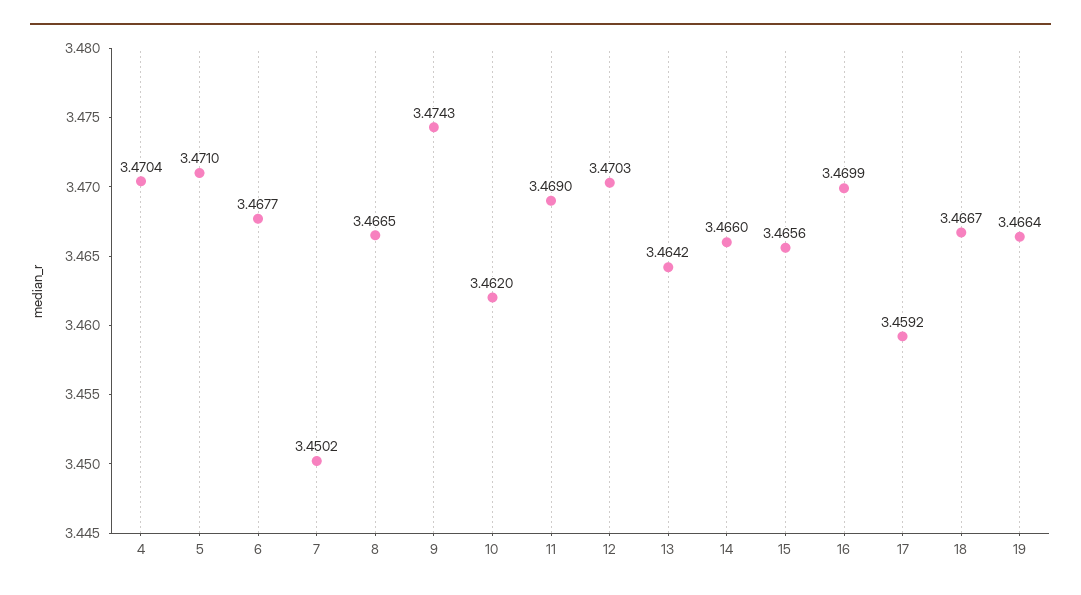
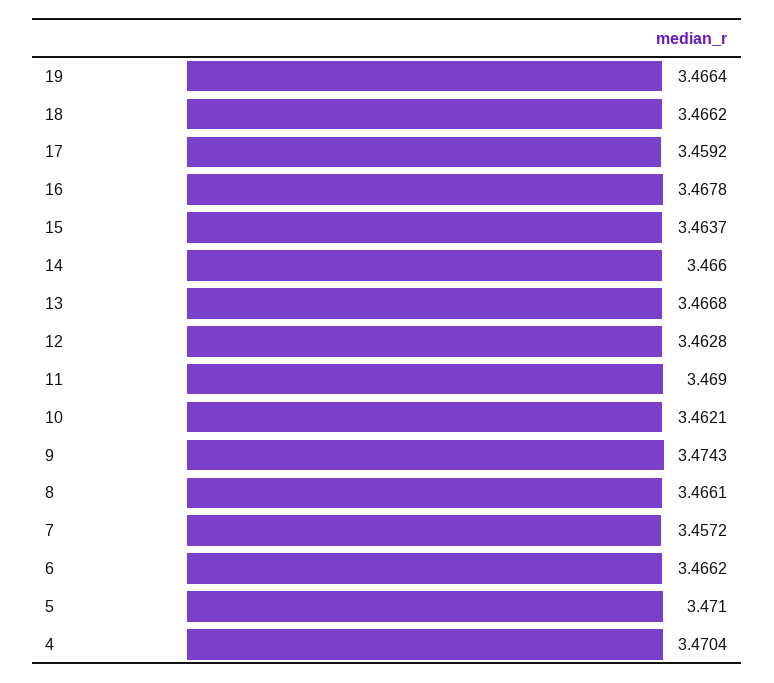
  {
    "4": 3.4704,
    "5": 3.471,
-   "6": 3.4677,
+   "6": 3.4662,
-   "7": 3.4502,
+   "7": 3.4572,
-   "8": 3.4665,
+   "8": 3.4661,
    "9": 3.4743,
-   "10": 3.462,
+   "10": 3.4621,
    "11": 3.469,
-   "12": 3.4703,
+   "12": 3.4628,
-   "13": 3.4642,
+   "13": 3.4668,
    "14": 3.466,
-   "15": 3.4656,
+   "15": 3.4637,
-   "16": 3.4699,
+   "16": 3.4678,
    "17": 3.4592,
-   "18": 3.4667,
+   "18": 3.4662,
    "19": 3.4664
  }

